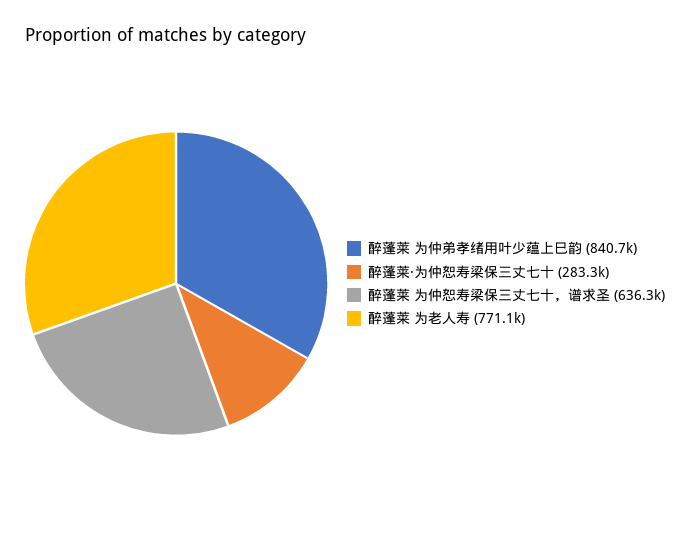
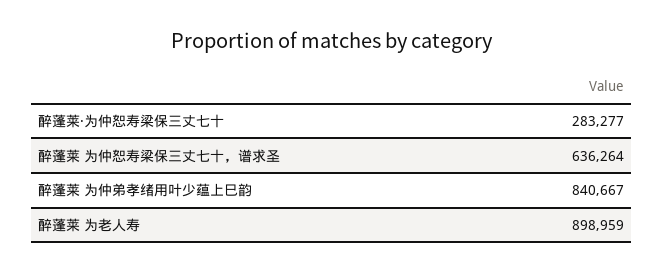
  {
    "醉蓬莱 为仲弟孝绪用叶少蕴上巳韵": 840667,
    "醉蓬莱·为仲恕寿梁保三丈七十": 283277,
    "醉蓬莱 为仲恕寿梁保三丈七十，谱求圣": 636264,
-   "醉蓬莱 为老人寿": 771100
+   "醉蓬莱 为老人寿": 898959
  }

